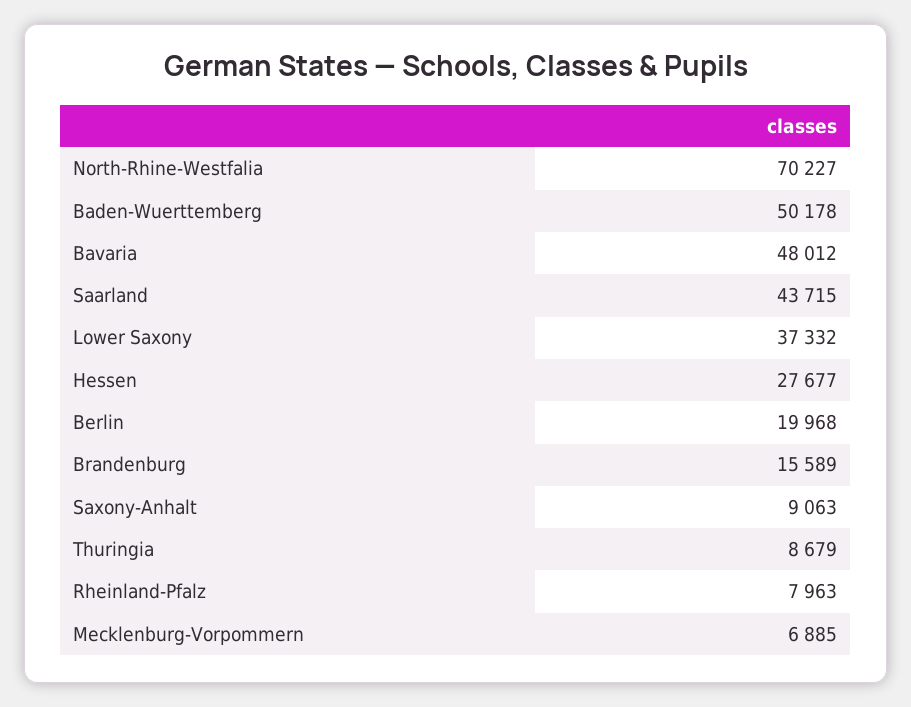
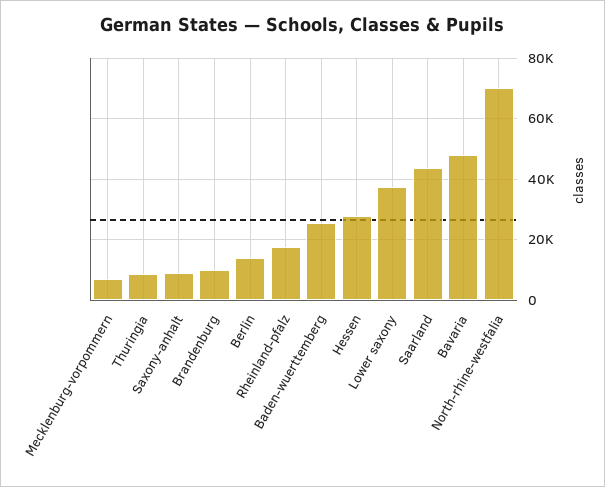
  {
    "North-Rhine-Westfalia": 70227,
-   "Baden-Wuerttemberg": 50178,
+   "Baden-Wuerttemberg": 26000,
    "Bavaria": 48012,
    "Saarland": 43715,
    "Lower Saxony": 37332,
    "Hessen": 27677,
-   "Berlin": 19968,
+   "Berlin": 14000,
-   "Brandenburg": 15589,
+   "Brandenburg": 10000,
    "Saxony-Anhalt": 9063,
    "Thuringia": 8679,
-   "Rheinland-Pfalz": 7963,
+   "Rheinland-Pfalz": 18000,
    "Mecklenburg-Vorpommern": 6885
  }

